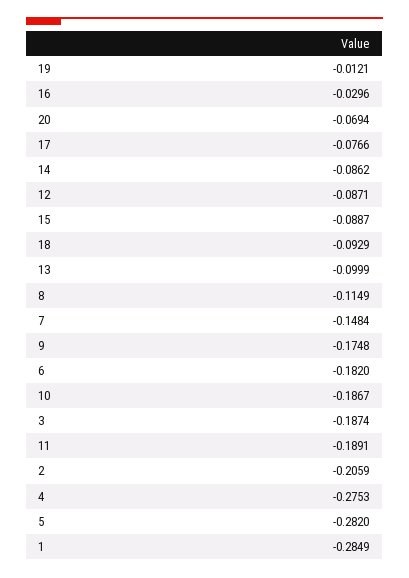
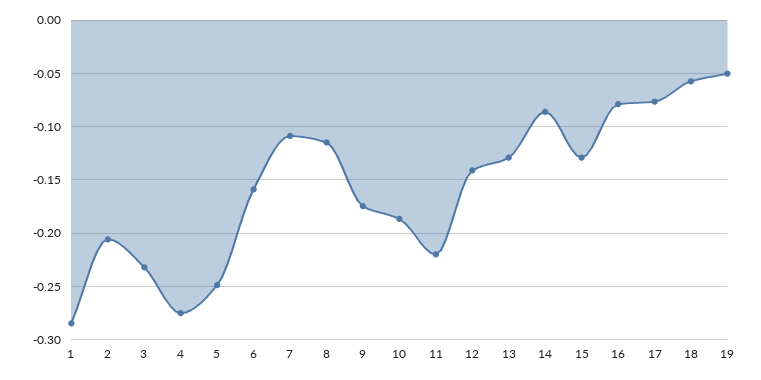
  {
-   "19": -0.0121,
+   "19": -0.05,
-   "16": -0.0296,
+   "16": -0.08,
-   "20": -0.0694,
    "17": -0.0766,
    "14": -0.0862,
-   "12": -0.0871,
+   "12": -0.14,
-   "15": -0.0887,
+   "15": -0.13,
-   "18": -0.0929,
+   "18": -0.06,
-   "13": -0.0999,
+   "13": -0.13,
    "8": -0.1149,
-   "7": -0.1484,
+   "7": -0.11,
    "9": -0.1748,
-   "6": -0.182,
+   "6": -0.16,
    "10": -0.1867,
-   "3": -0.1874,
+   "3": -0.23,
-   "11": -0.1891,
+   "11": -0.22,
    "2": -0.2059,
    "4": -0.2753,
-   "5": -0.282,
+   "5": -0.25,
    "1": -0.2849
  }

